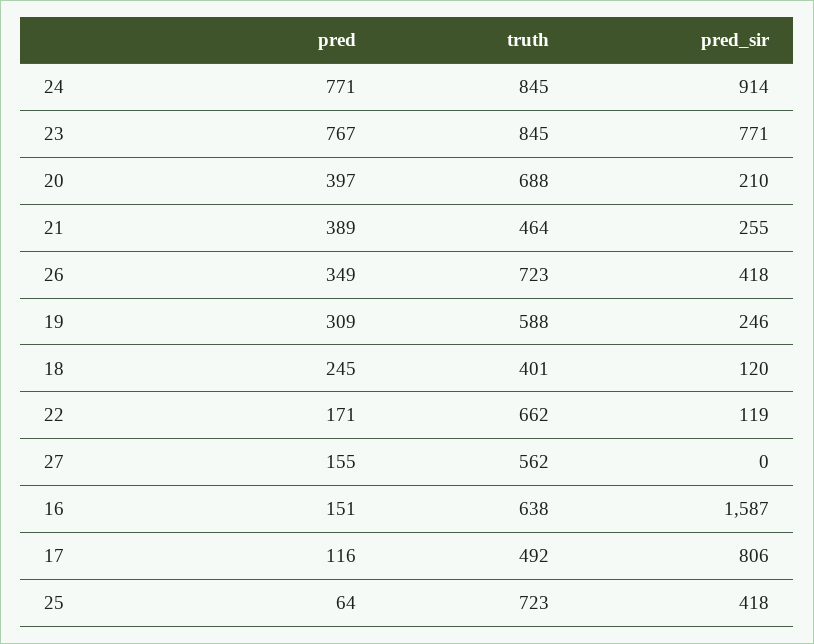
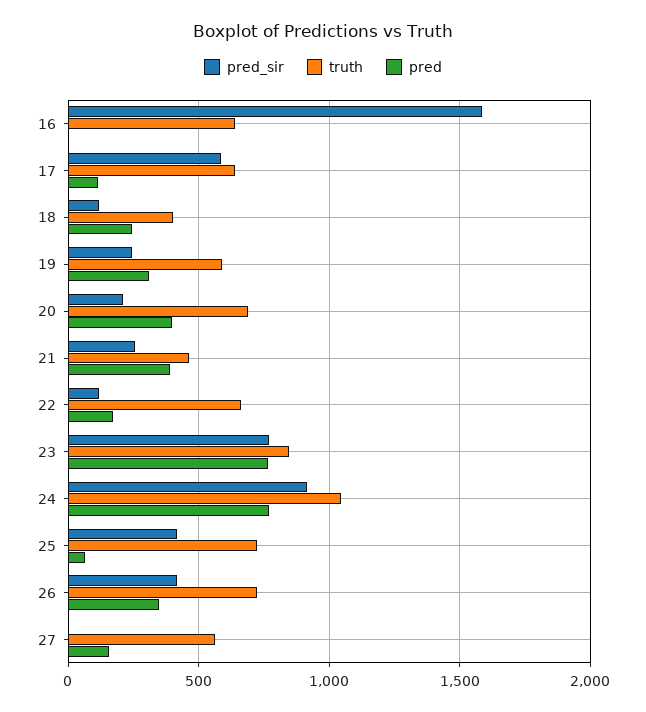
  {
    "pred": {
      "24": 771,
      "23": 767,
      "20": 397,
      "21": 389,
      "26": 349,
      "19": 309,
      "18": 245,
      "22": 171,
      "27": 155,
-     "16": 151,
+     "16": 0,
      "17": 116,
      "25": 64
    },
    "truth": {
-     "24": 845,
+     "24": 1050,
      "23": 845,
      "20": 688,
      "21": 464,
      "26": 723,
      "19": 588,
      "18": 401,
      "22": 662,
      "27": 562,
      "16": 638,
-     "17": 492,
+     "17": 650,
      "25": 723
    },
    "pred_sir": {
      "24": 914,
      "23": 771,
      "20": 210,
      "21": 255,
      "26": 418,
      "19": 246,
      "18": 120,
      "22": 119,
      "27": 0,
      "16": 1587,
-     "17": 806,
+     "17": 600,
      "25": 418
    }
  }

